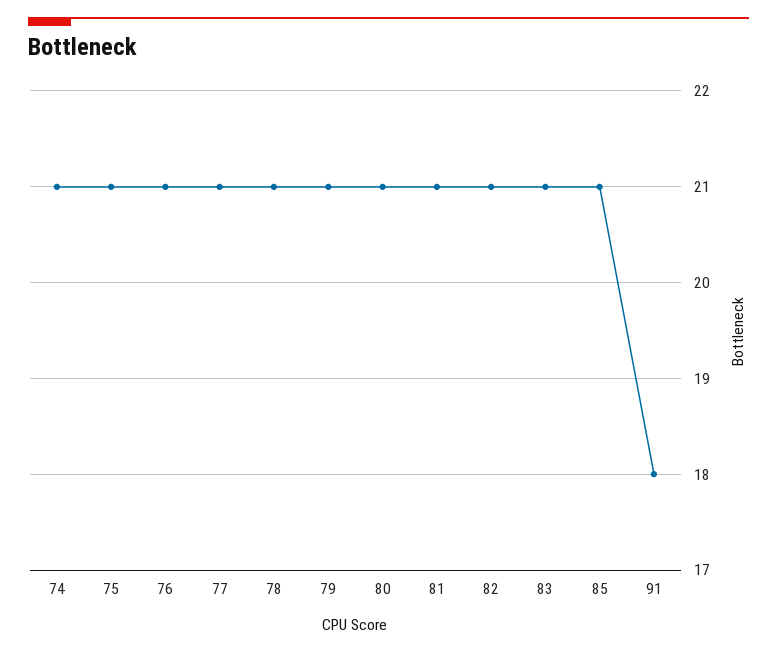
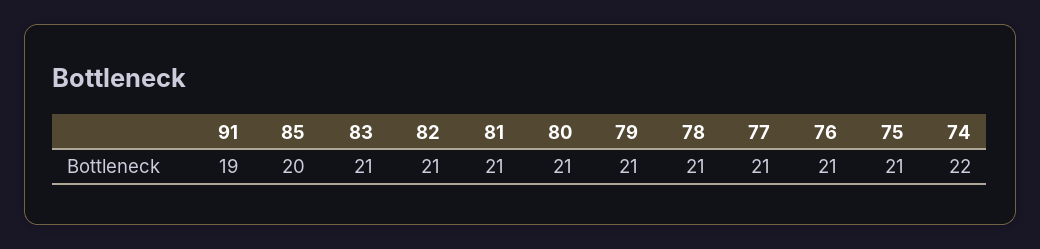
  {
-   "74": 21,
+   "74": 22,
    "75": 21,
    "76": 21,
    "77": 21,
    "78": 21,
    "79": 21,
    "80": 21,
    "81": 21,
    "82": 21,
    "83": 21,
-   "85": 21,
+   "85": 20,
-   "91": 18
+   "91": 19
  }

